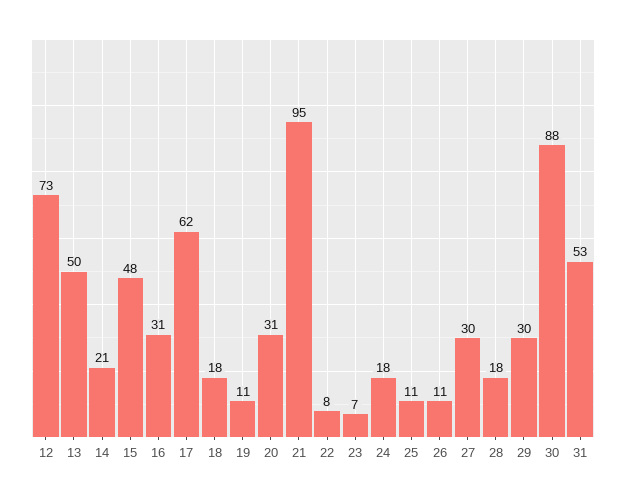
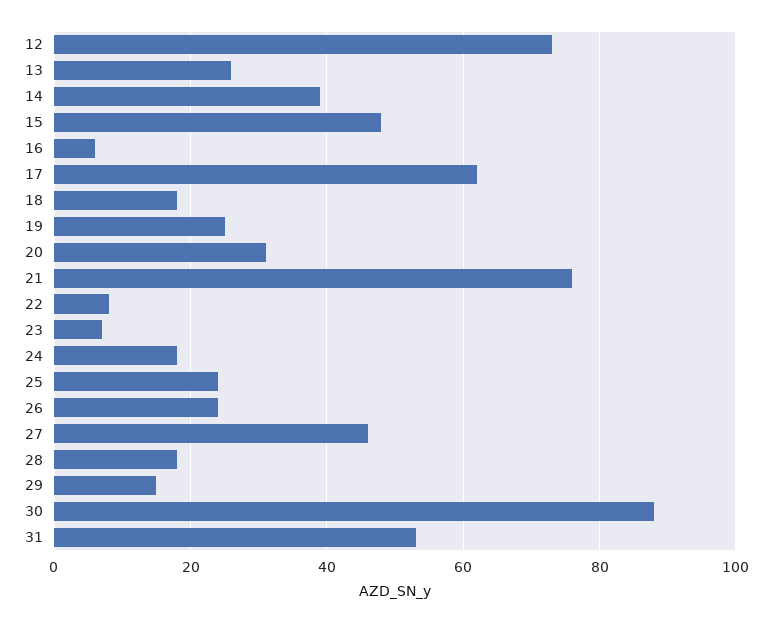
  {
    "12": 73,
-   "13": 50,
+   "13": 25,
-   "14": 21,
+   "14": 40,
    "15": 48,
-   "16": 31,
+   "16": 5,
    "17": 62,
    "18": 18,
-   "19": 11,
+   "19": 25,
    "20": 31,
-   "21": 95,
+   "21": 75,
    "22": 8,
    "23": 7,
    "24": 18,
-   "25": 11,
+   "25": 25,
-   "26": 11,
+   "26": 25,
-   "27": 30,
+   "27": 45,
    "28": 18,
-   "29": 30,
+   "29": 15,
    "30": 88,
    "31": 53
  }

